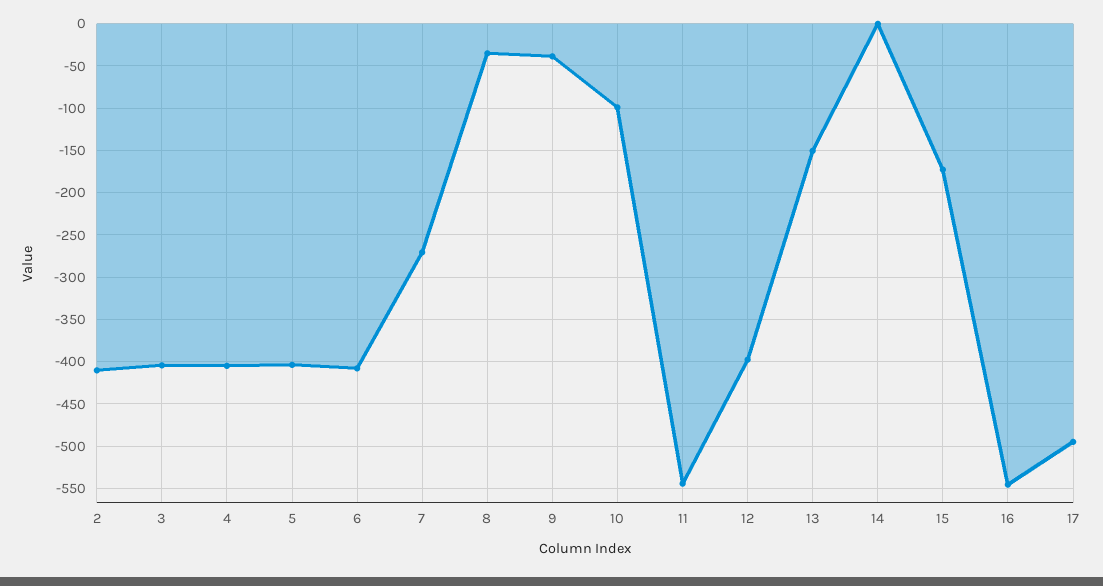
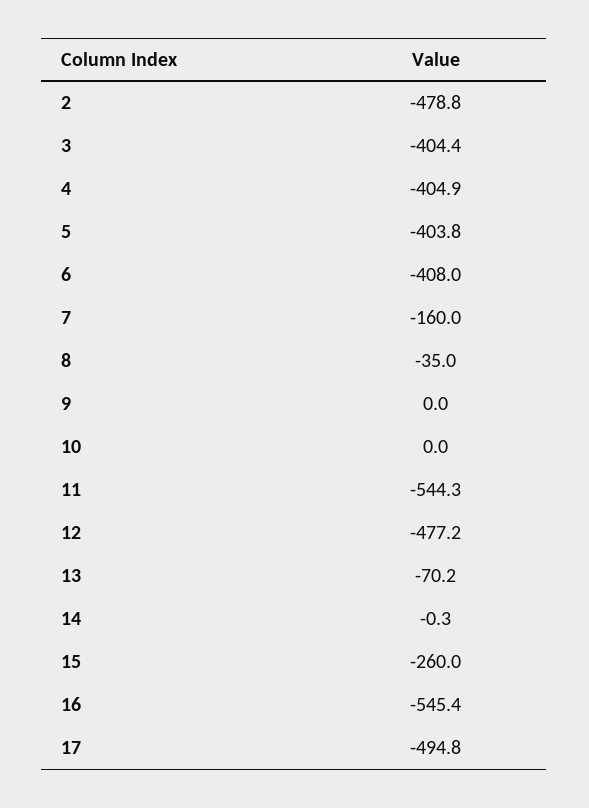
  {
-   "2": -410,
+   "2": -478.8,
    "3": -404.4,
    "4": -404.9,
    "5": -403.8,
    "6": -408,
-   "7": -270,
+   "7": -160,
    "8": -35,
-   "9": -40,
+   "9": 0,
-   "10": -100,
+   "10": 0,
    "11": -544.3,
-   "12": -400,
+   "12": -477.2,
-   "13": -150,
+   "13": -70.2,
    "14": -0.3,
-   "15": -170,
+   "15": -260,
    "16": -545.4,
    "17": -494.8
  }

